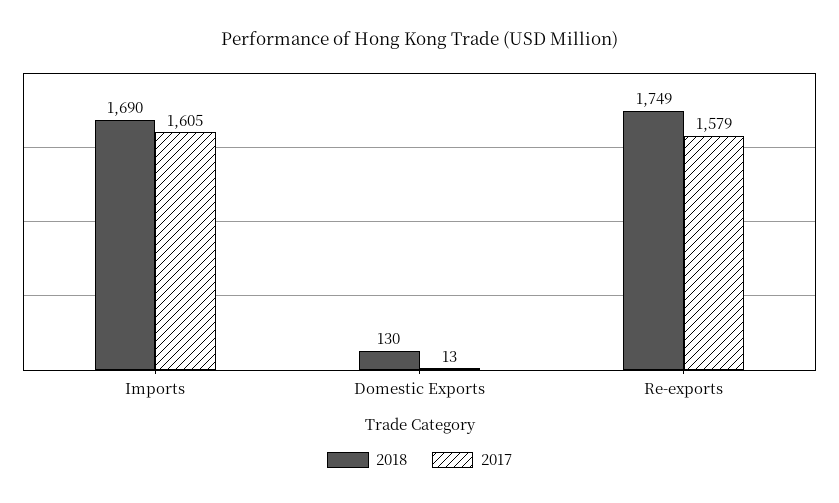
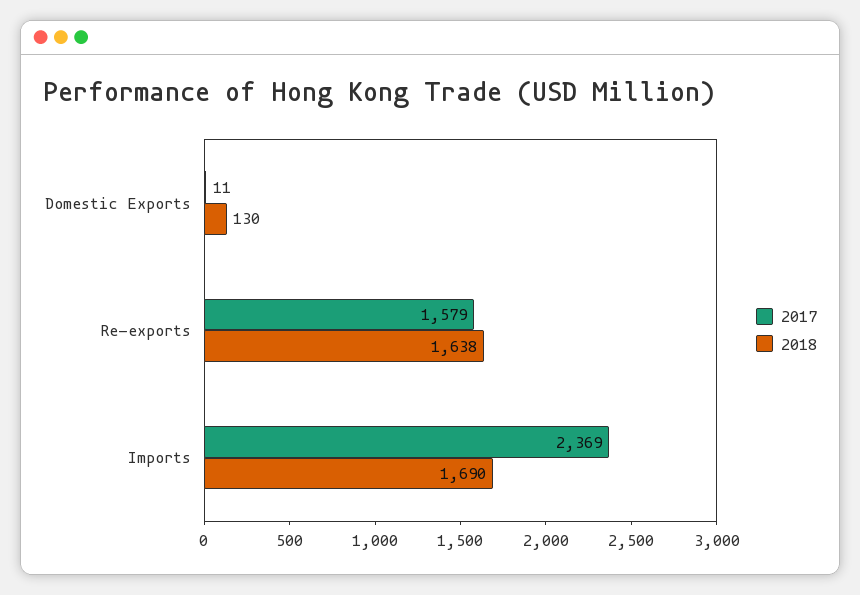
  {
    "2018": {
      "Imports": 1690,
      "Domestic Exports": 130,
-     "Re-exports": 1749
+     "Re-exports": 1638
    },
    "2017": {
-     "Imports": 1605,
+     "Imports": 2369,
-     "Domestic Exports": 13,
+     "Domestic Exports": 11,
      "Re-exports": 1579
    }
  }

